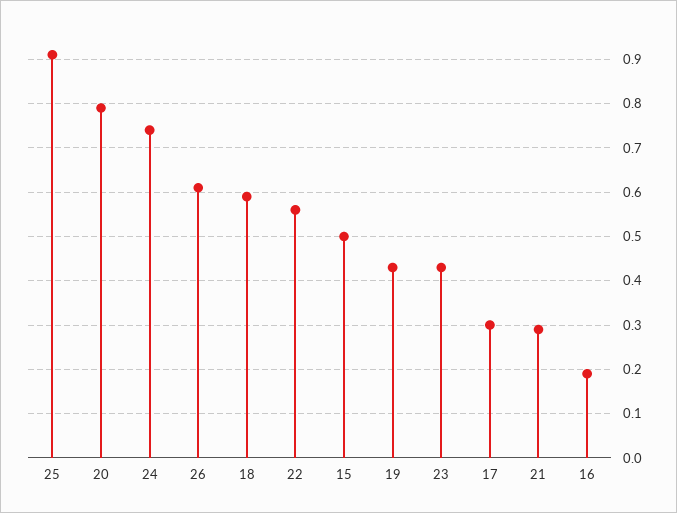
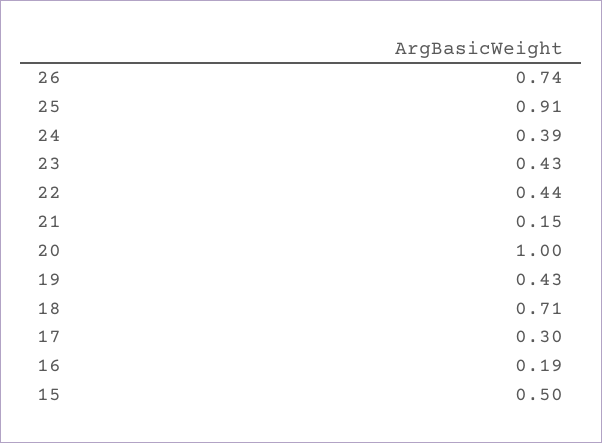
  {
    "25": 0.91,
-   "20": 0.8,
+   "20": 1,
-   "24": 0.75,
+   "24": 0.39,
-   "26": 0.6,
+   "26": 0.74,
-   "18": 0.6,
+   "18": 0.71,
-   "22": 0.55,
+   "22": 0.44,
    "15": 0.5,
    "19": 0.43,
    "23": 0.43,
    "17": 0.3,
-   "21": 0.3,
+   "21": 0.15,
    "16": 0.19
  }

